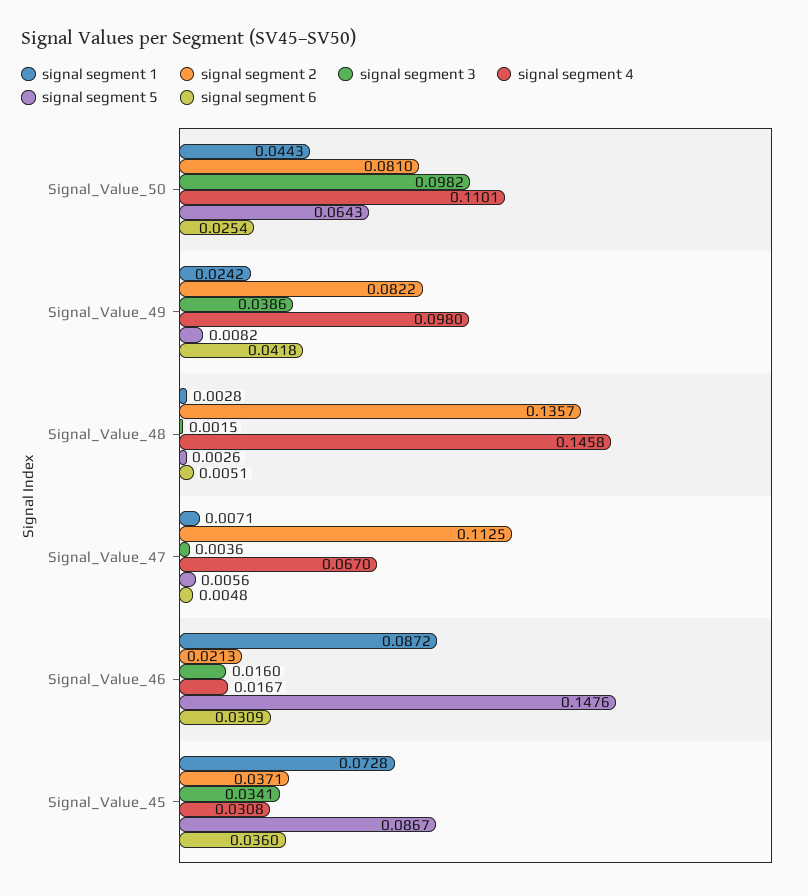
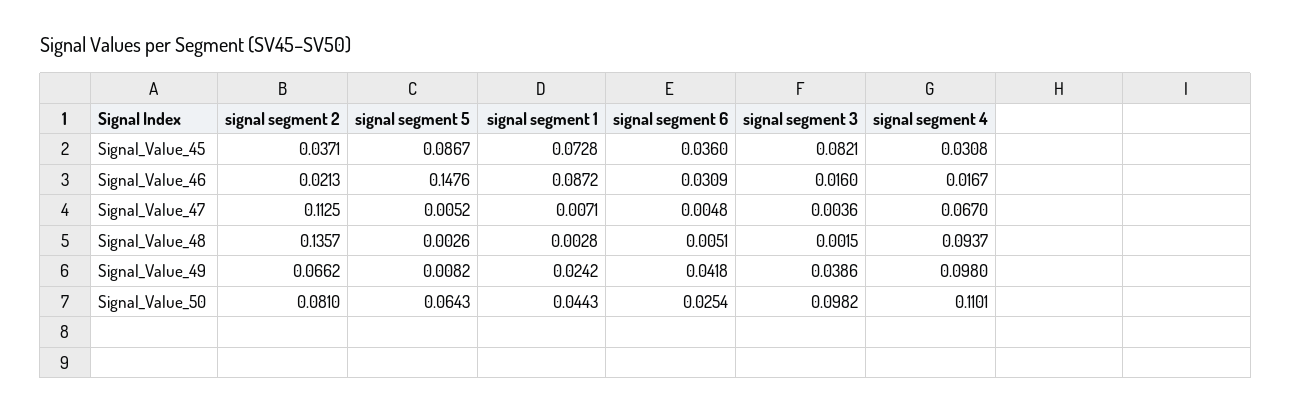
  {
    "signal segment 1": {
      "Signal_Value_50": 0.0443,
      "Signal_Value_49": 0.0242,
      "Signal_Value_48": 0.0028,
      "Signal_Value_47": 0.0071,
      "Signal_Value_46": 0.0872,
      "Signal_Value_45": 0.0728
    },
    "signal segment 2": {
      "Signal_Value_50": 0.081,
-     "Signal_Value_49": 0.0822,
+     "Signal_Value_49": 0.0662,
      "Signal_Value_48": 0.1357,
      "Signal_Value_47": 0.1125,
      "Signal_Value_46": 0.0213,
      "Signal_Value_45": 0.0371
    },
    "signal segment 3": {
      "Signal_Value_50": 0.0982,
      "Signal_Value_49": 0.0386,
      "Signal_Value_48": 0.0015,
      "Signal_Value_47": 0.0036,
      "Signal_Value_46": 0.016,
-     "Signal_Value_45": 0.0341
+     "Signal_Value_45": 0.0821
    },
    "signal segment 4": {
      "Signal_Value_50": 0.1101,
      "Signal_Value_49": 0.098,
-     "Signal_Value_48": 0.1458,
+     "Signal_Value_48": 0.0937,
      "Signal_Value_47": 0.067,
      "Signal_Value_46": 0.0167,
      "Signal_Value_45": 0.0308
    },
    "signal segment 5": {
      "Signal_Value_50": 0.0643,
      "Signal_Value_49": 0.0082,
      "Signal_Value_48": 0.0026,
-     "Signal_Value_47": 0.0056,
+     "Signal_Value_47": 0.0052,
      "Signal_Value_46": 0.1476,
      "Signal_Value_45": 0.0867
    },
    "signal segment 6": {
      "Signal_Value_50": 0.0254,
      "Signal_Value_49": 0.0418,
      "Signal_Value_48": 0.0051,
      "Signal_Value_47": 0.0048,
      "Signal_Value_46": 0.0309,
      "Signal_Value_45": 0.036
    }
  }

